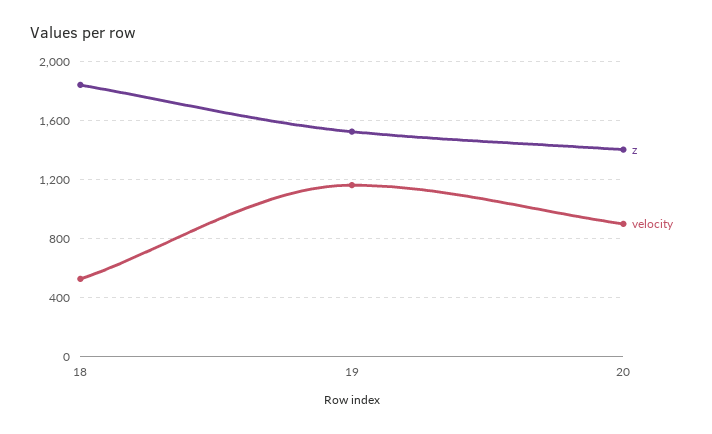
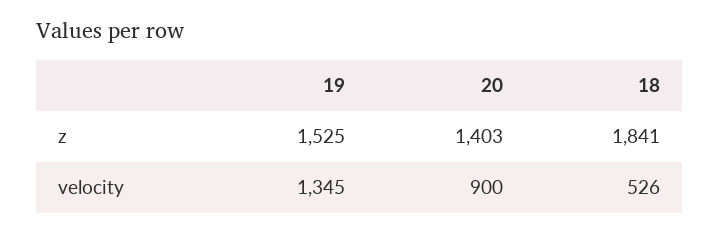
  {
    "z": {
      "18": 1841,
      "19": 1525,
      "20": 1403
    },
    "velocity": {
      "18": 526,
-     "19": 1150,
+     "19": 1345,
      "20": 900
    }
  }

